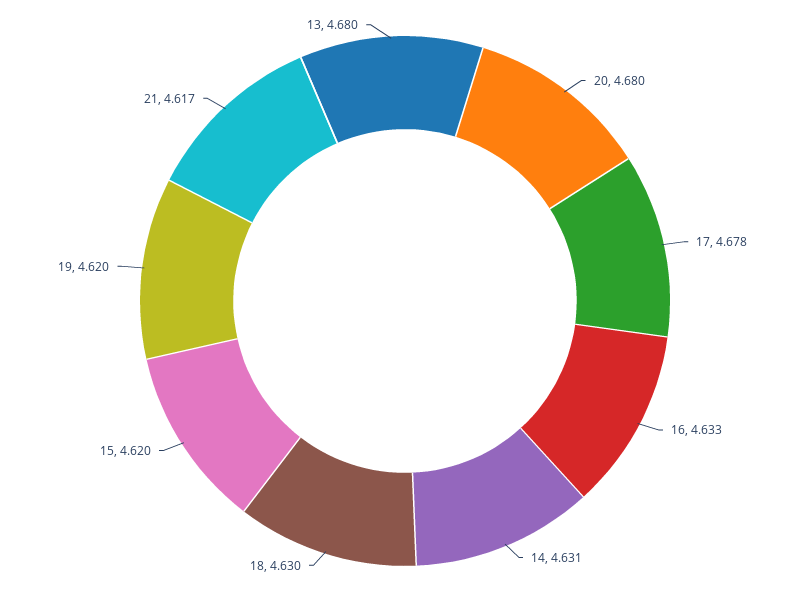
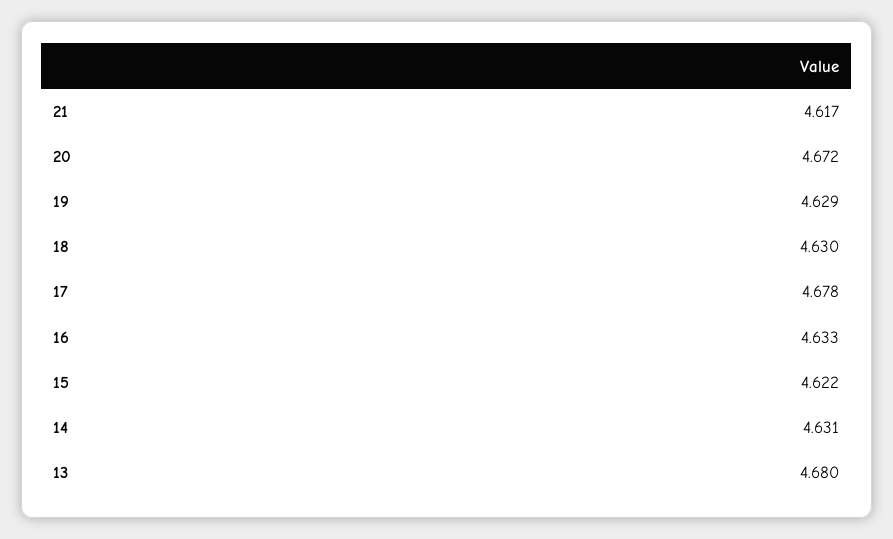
  {
-   "20": 4.68,
+   "20": 4.672,
    "17": 4.678,
    "16": 4.633,
    "14": 4.631,
    "18": 4.63,
-   "15": 4.62,
+   "15": 4.622,
-   "19": 4.62,
+   "19": 4.629,
    "21": 4.617,
    "13": 4.68
  }

